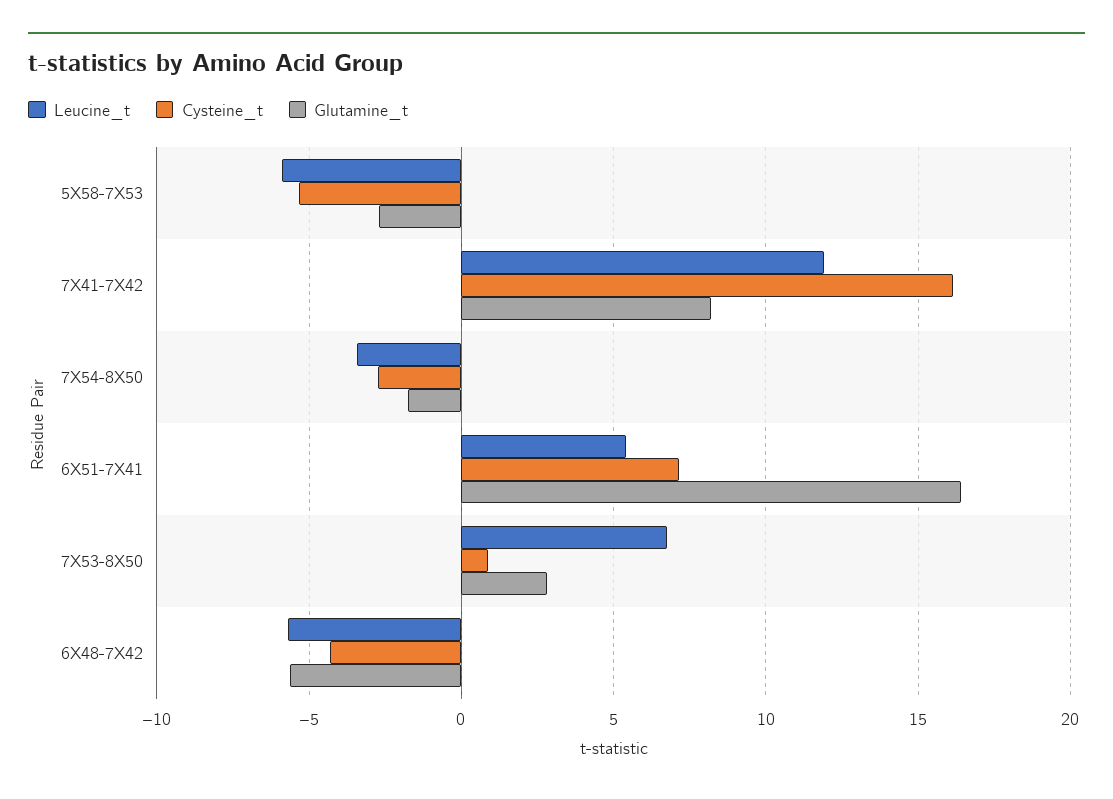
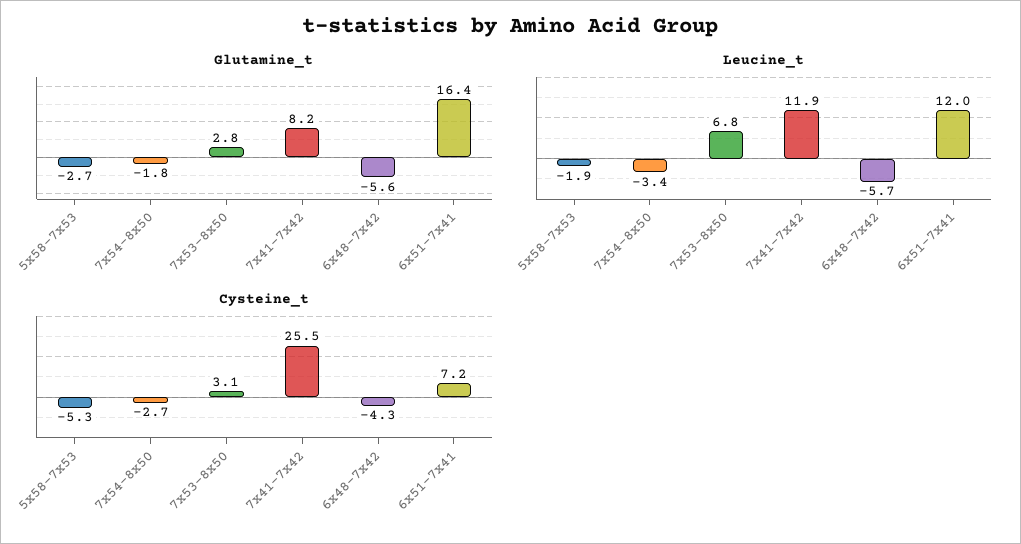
  {
    "Leucine_t": {
-     "5X58-7X53": -6,
+     "5X58-7X53": -1.9,
      "7X41-7X42": 11.9,
      "7X54-8X50": -3.4,
-     "6X51-7X41": 5.5,
+     "6X51-7X41": 12,
      "7X53-8X50": 6.8,
      "6X48-7X42": -5.7
    },
    "Cysteine_t": {
      "5X58-7X53": -5.3,
-     "7X41-7X42": 16,
+     "7X41-7X42": 25.5,
      "7X54-8X50": -2.7,
      "6X51-7X41": 7.2,
-     "7X53-8X50": 1,
+     "7X53-8X50": 3.1,
      "6X48-7X42": -4.3
    },
    "Glutamine_t": {
      "5X58-7X53": -2.7,
      "7X41-7X42": 8.2,
      "7X54-8X50": -1.8,
      "6X51-7X41": 16.4,
      "7X53-8X50": 2.8,
      "6X48-7X42": -5.6
    }
  }

